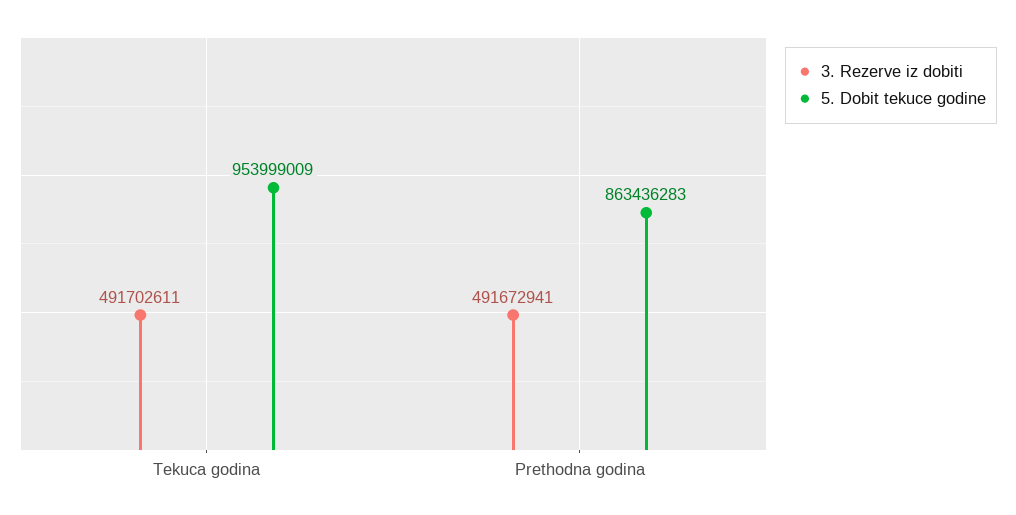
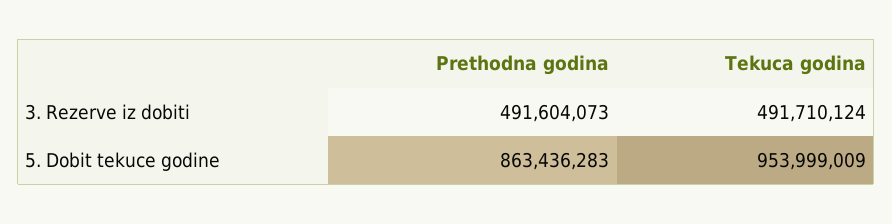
  {
    "3. Rezerve iz dobiti": {
-     "Tekuca godina": 491702611,
+     "Tekuca godina": 491710124,
-     "Prethodna godina": 491672941
+     "Prethodna godina": 491604073
    },
    "5. Dobit tekuce godine": {
      "Tekuca godina": 953999009,
      "Prethodna godina": 863436283
    }
  }

